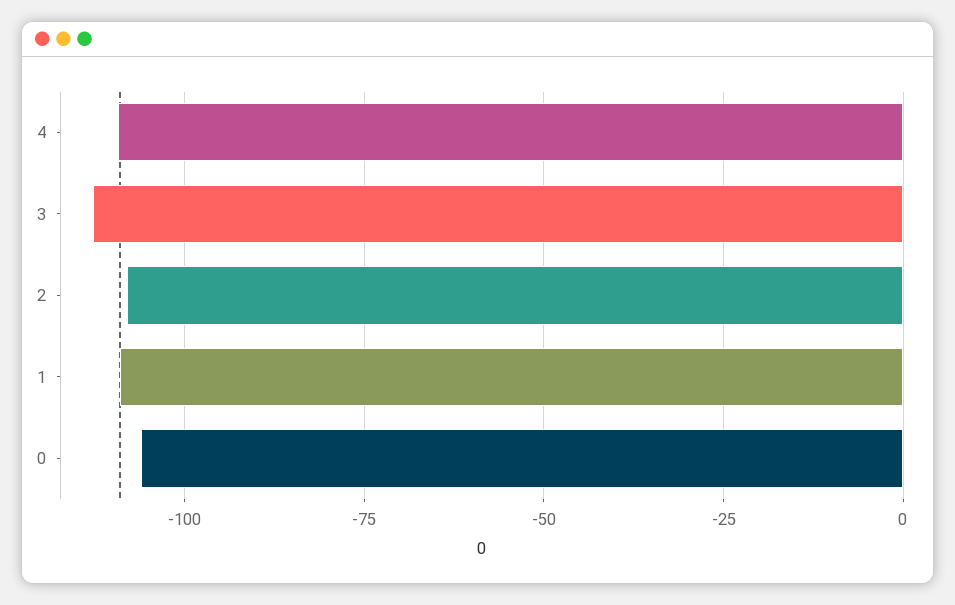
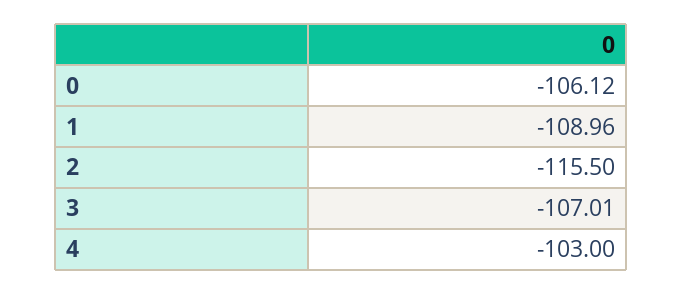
  {
-   "4": -110,
+   "4": -103,
-   "3": -112.5,
+   "3": -107.01,
-   "2": -107.5,
+   "2": -115.5,
    "1": -108.96,
    "0": -106.12
  }

